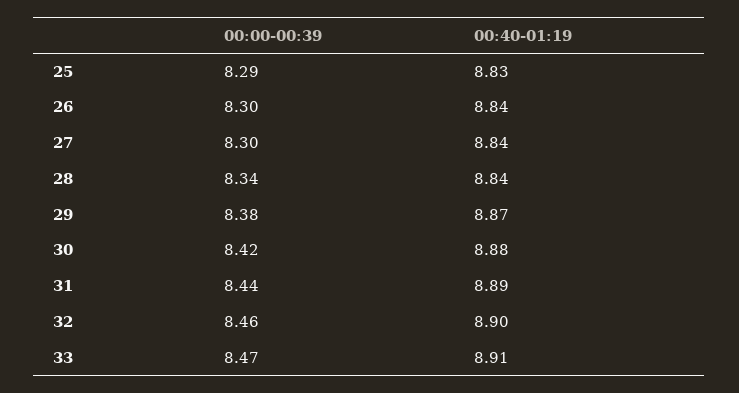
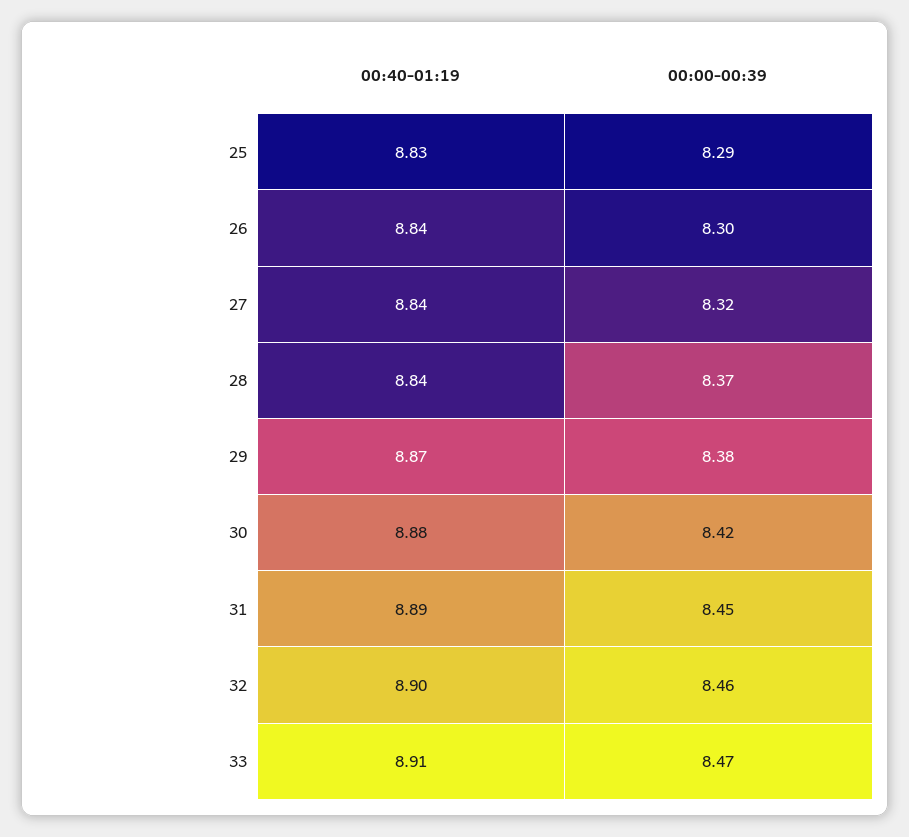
  {
    "00:00-00:39": {
      "25": 8.29,
      "26": 8.3,
-     "27": 8.3,
+     "27": 8.32,
-     "28": 8.34,
+     "28": 8.37,
      "29": 8.38,
      "30": 8.42,
-     "31": 8.44,
+     "31": 8.45,
      "32": 8.46,
      "33": 8.47
    },
    "00:40-01:19": {
      "25": 8.83,
      "26": 8.84,
      "27": 8.84,
      "28": 8.84,
      "29": 8.87,
      "30": 8.88,
      "31": 8.89,
      "32": 8.9,
      "33": 8.91
    }
  }

